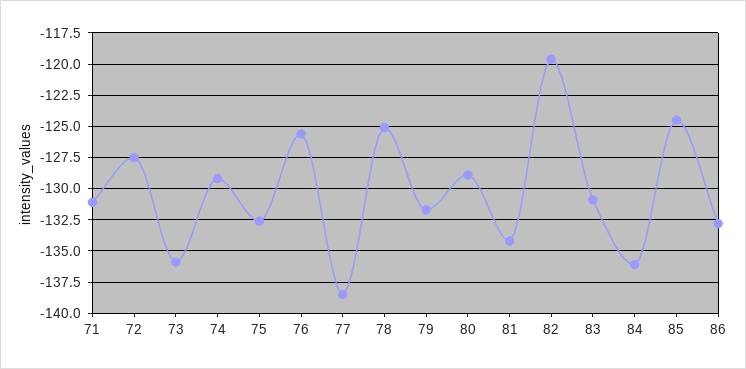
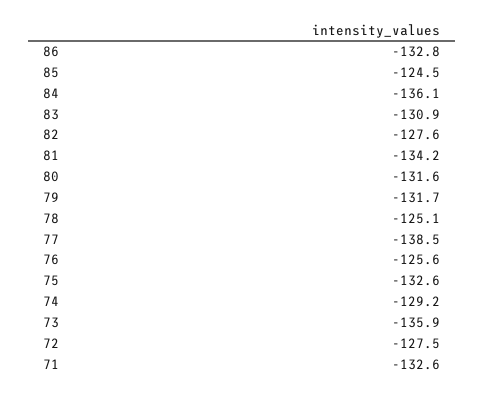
  {
-   "71": -131,
+   "71": -132.6,
    "72": -127.5,
    "73": -135.9,
    "74": -129.2,
    "75": -132.6,
    "76": -125.6,
    "77": -138.5,
    "78": -125.1,
    "79": -131.7,
-   "80": -129,
+   "80": -131.6,
    "81": -134.2,
-   "82": -119.5,
+   "82": -127.6,
    "83": -130.9,
    "84": -136.1,
    "85": -124.5,
    "86": -132.8
  }

